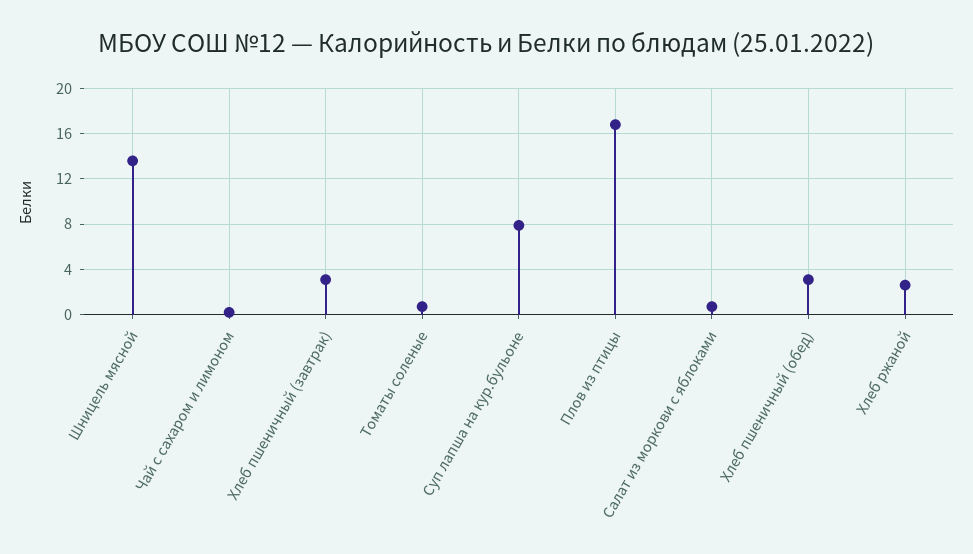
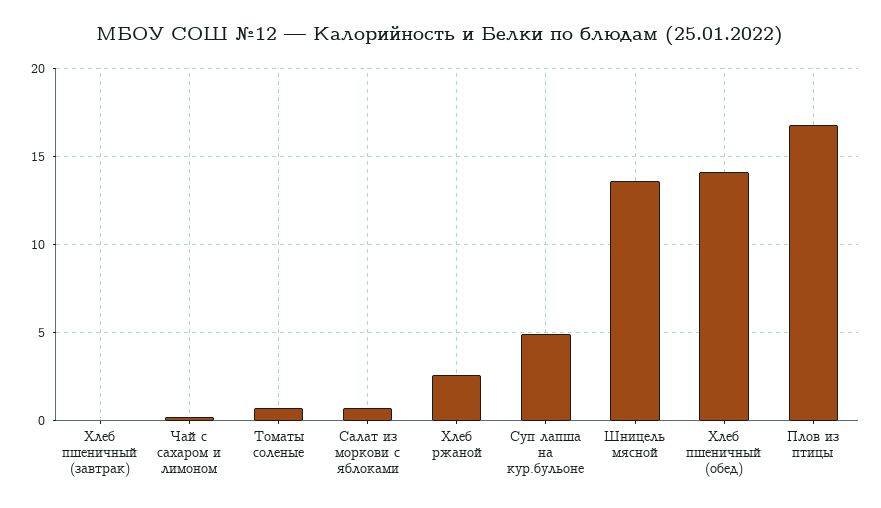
  {
    "Шницель мясной": 13.5,
    "Чай с сахаром и лимоном": 0,
-   "Хлеб пшеничный (завтрак)": 3,
+   "Хлеб пшеничный (завтрак)": 0,
    "Томаты соленые": 0.5,
-   "Суп лапша на кур.бульоне": 8,
+   "Суп лапша на кур.бульоне": 5,
    "Плов из птицы": 17,
    "Салат из моркови с яблоками": 0.5,
-   "Хлеб пшеничный (обед)": 3,
+   "Хлеб пшеничный (обед)": 14,
    "Хлеб ржаной": 2.5
  }

